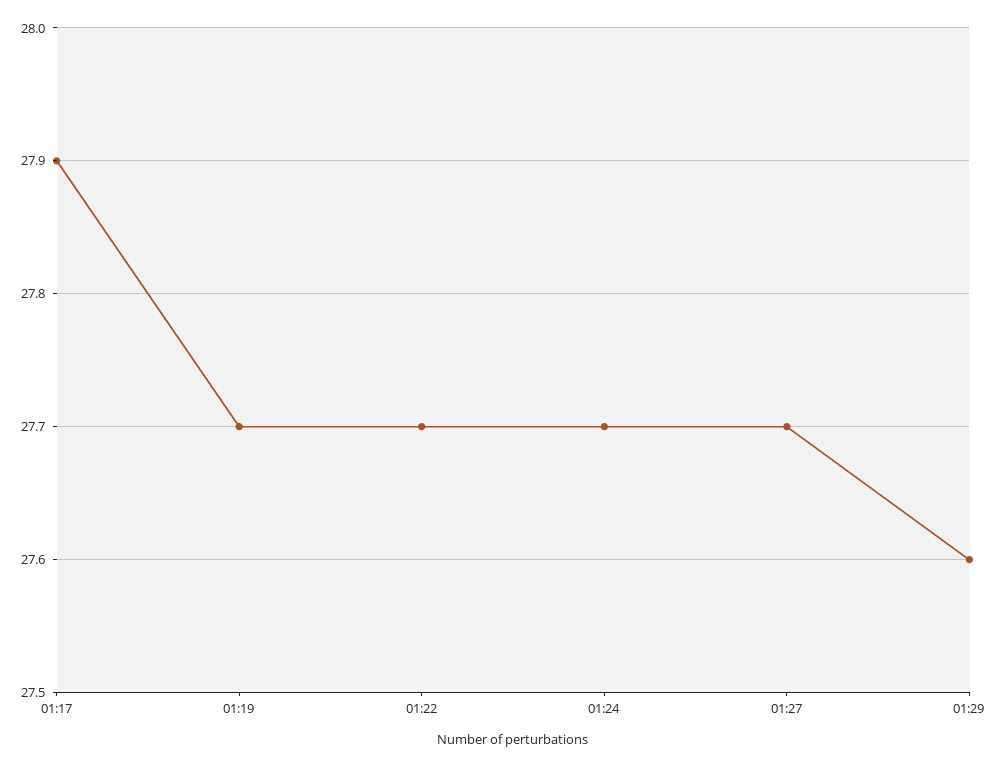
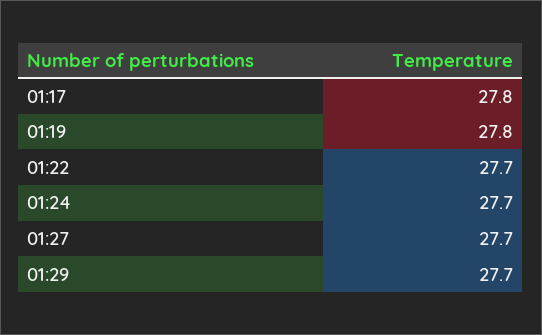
  {
-   "01:17": 27.9,
+   "01:17": 27.8,
-   "01:19": 27.7,
+   "01:19": 27.8,
    "01:22": 27.7,
    "01:24": 27.7,
    "01:27": 27.7,
-   "01:29": 27.6
+   "01:29": 27.7
  }

